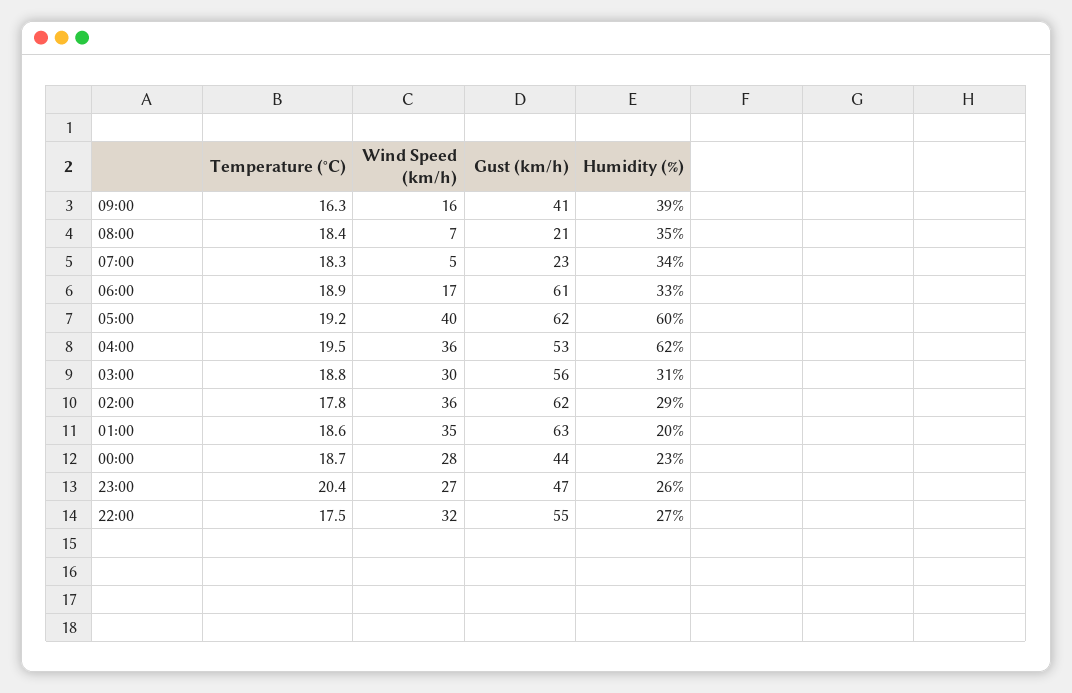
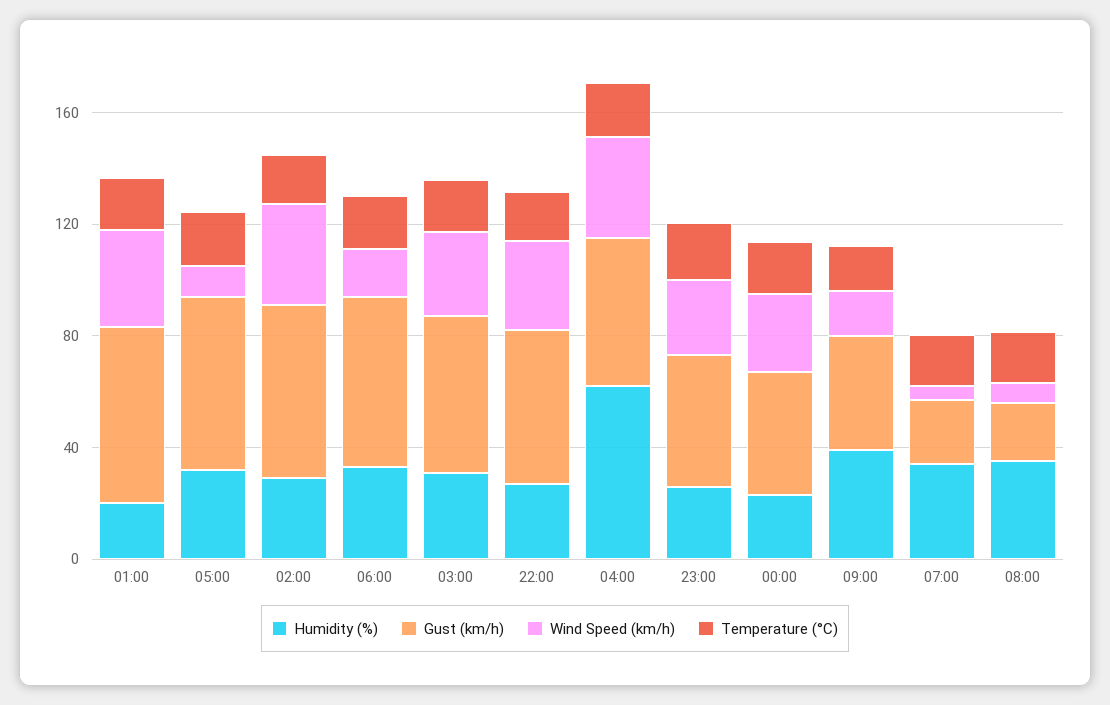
  {
    "Temperature (°C)": {
      "09:00": 16.3,
      "08:00": 18.4,
      "07:00": 18.3,
      "06:00": 18.9,
      "05:00": 19.2,
      "04:00": 19.5,
      "03:00": 18.8,
      "02:00": 17.8,
      "01:00": 18.6,
      "00:00": 18.7,
      "23:00": 20.4,
      "22:00": 17.5
    },
    "Wind Speed (km/h)": {
      "09:00": 16,
      "08:00": 7,
      "07:00": 5,
      "06:00": 17,
-     "05:00": 40,
+     "05:00": 10,
      "04:00": 36,
      "03:00": 30,
      "02:00": 36,
      "01:00": 35,
      "00:00": 28,
      "23:00": 27,
      "22:00": 32
    },
    "Gust (km/h)": {
      "09:00": 41,
      "08:00": 21,
      "07:00": 23,
      "06:00": 61,
      "05:00": 62,
      "04:00": 53,
      "03:00": 56,
      "02:00": 62,
      "01:00": 63,
      "00:00": 44,
      "23:00": 47,
      "22:00": 55
    },
    "Humidity (%)": {
      "09:00": 39,
      "08:00": 35,
      "07:00": 34,
      "06:00": 33,
-     "05:00": 60,
+     "05:00": 30,
      "04:00": 62,
      "03:00": 31,
      "02:00": 29,
      "01:00": 20,
      "00:00": 23,
      "23:00": 26,
      "22:00": 27
    }
  }

